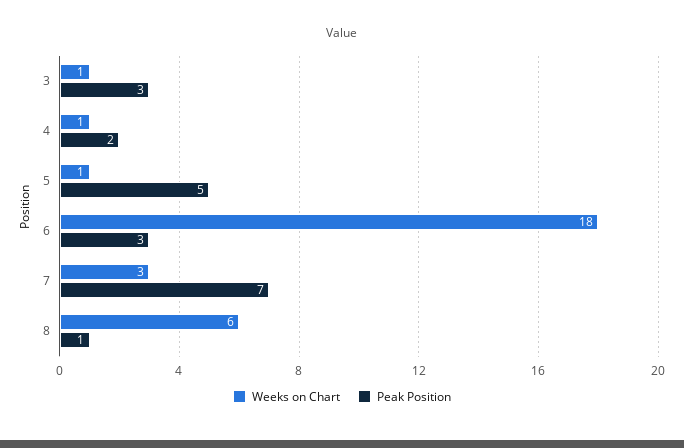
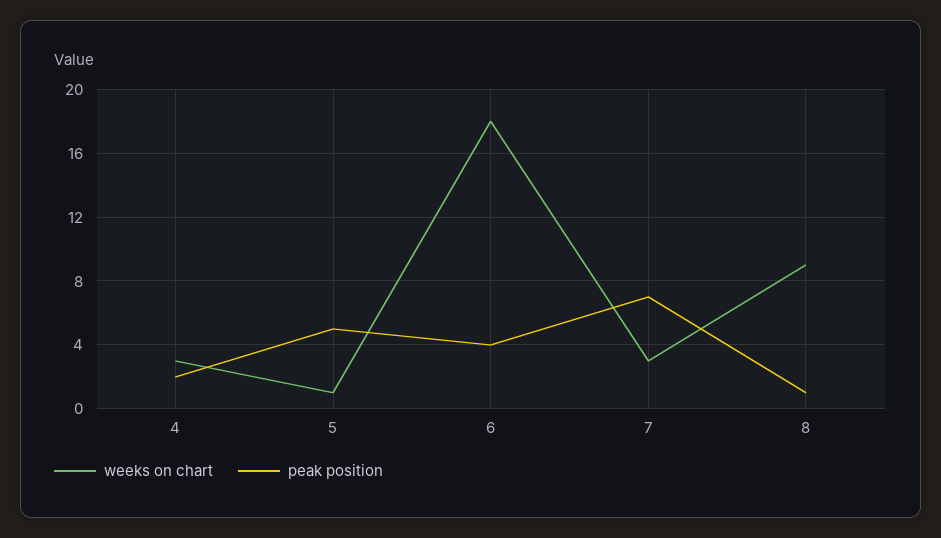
  {
    "Weeks on Chart": {
-     "3": 1,
-     "4": 1,
+     "4": 3,
      "5": 1,
      "6": 18,
      "7": 3,
-     "8": 6
+     "8": 9
    },
    "Peak Position": {
-     "3": 3,
      "4": 2,
      "5": 5,
-     "6": 3,
+     "6": 4,
      "7": 7,
      "8": 1
    }
  }

